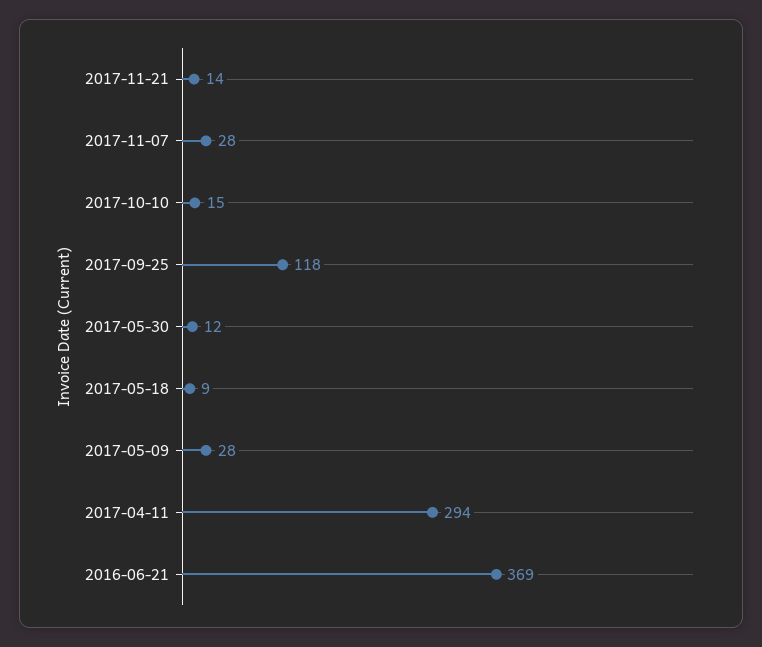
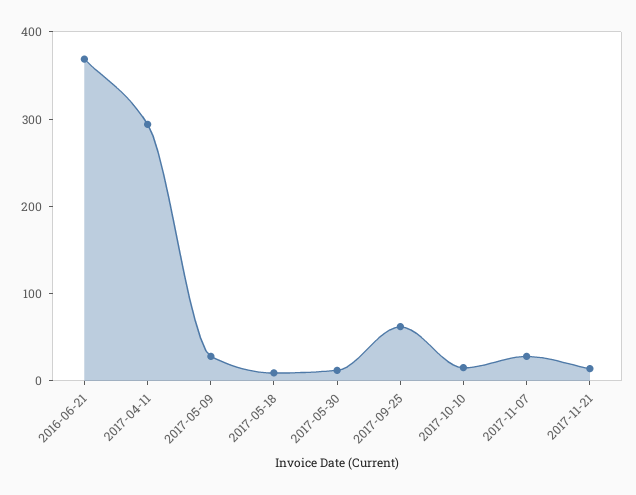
  {
    "2017-11-21": 14,
    "2017-11-07": 28,
    "2017-10-10": 15,
-   "2017-09-25": 118,
+   "2017-09-25": 60,
    "2017-05-30": 12,
    "2017-05-18": 9,
    "2017-05-09": 28,
    "2017-04-11": 294,
    "2016-06-21": 369
  }

